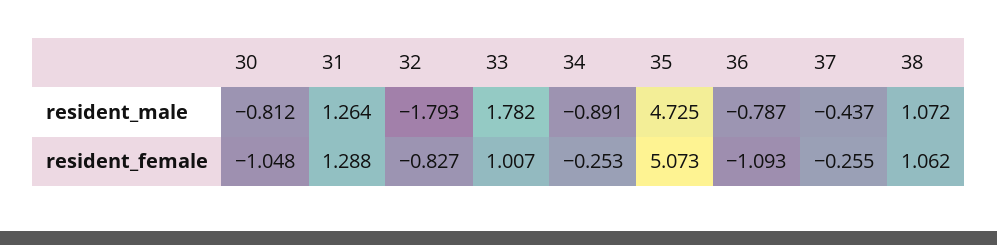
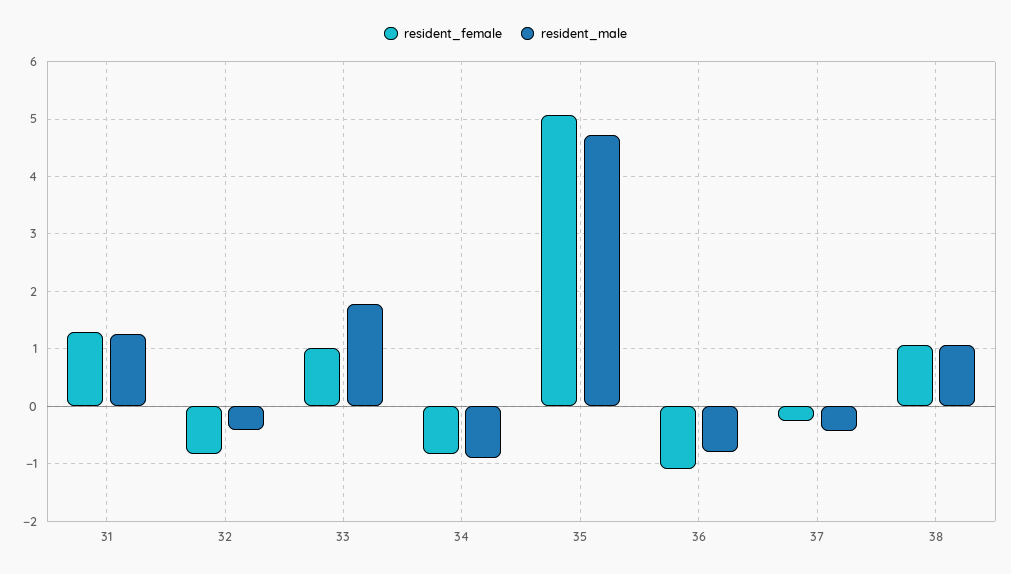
  {
    "resident_male": {
-     "30": -0.812,
      "31": 1.264,
-     "32": -1.793,
+     "32": -0.4,
      "33": 1.782,
      "34": -0.891,
      "35": 4.725,
      "36": -0.787,
      "37": -0.437,
      "38": 1.072
    },
    "resident_female": {
-     "30": -1.048,
      "31": 1.288,
      "32": -0.827,
      "33": 1.007,
-     "34": -0.253,
+     "34": -0.8,
      "35": 5.073,
      "36": -1.093,
      "37": -0.255,
      "38": 1.062
    }
  }

